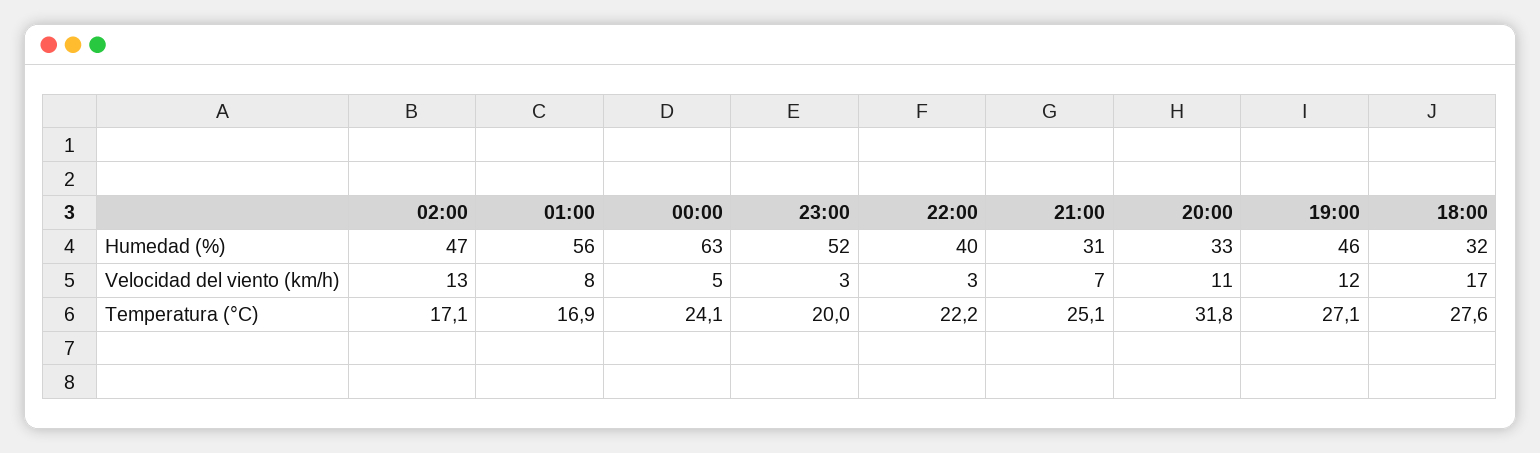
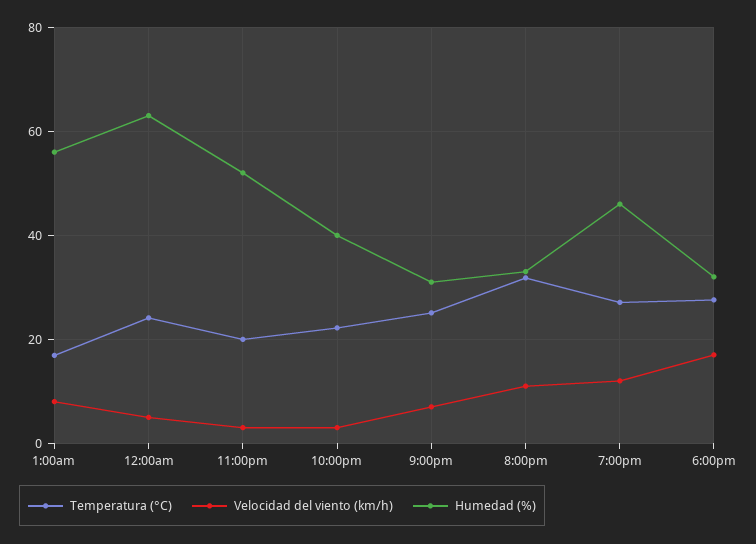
  {
    "Humedad (%)": {
-     "02:00": 47,
      "01:00": 56,
      "00:00": 63,
      "23:00": 52,
      "22:00": 40,
      "21:00": 31,
      "20:00": 33,
      "19:00": 46,
      "18:00": 32
    },
    "Velocidad del viento (km/h)": {
-     "02:00": 13,
      "01:00": 8,
      "00:00": 5,
      "23:00": 3,
      "22:00": 3,
      "21:00": 7,
      "20:00": 11,
      "19:00": 12,
      "18:00": 17
    },
    "Temperatura (°C)": {
-     "02:00": 17.1,
      "01:00": 16.9,
      "00:00": 24.1,
      "23:00": 20,
      "22:00": 22.2,
      "21:00": 25.1,
      "20:00": 31.8,
      "19:00": 27.1,
      "18:00": 27.6
    }
  }

